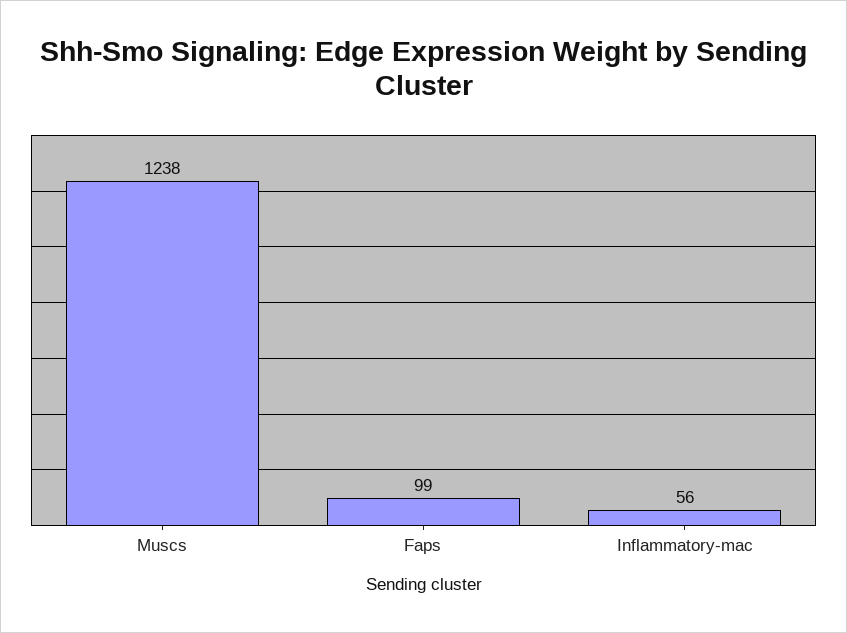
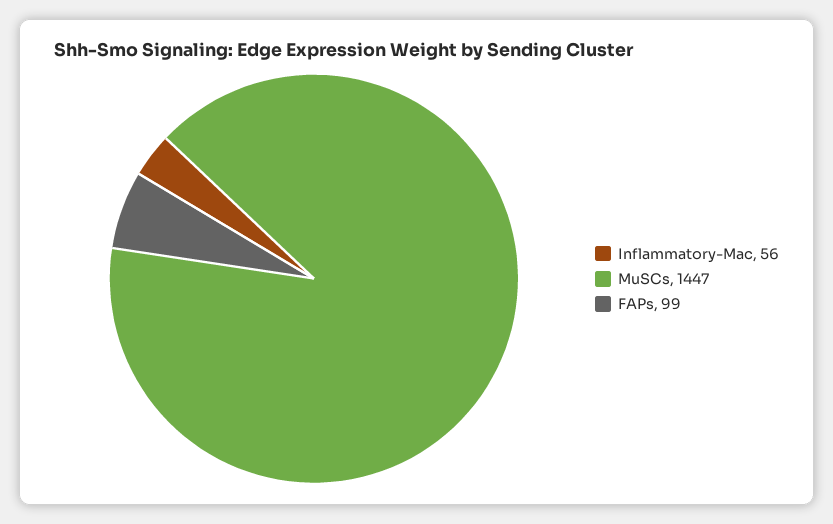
  {
-   "Muscs": 1238,
+   "Muscs": 1447,
    "Faps": 99,
    "Inflammatory-mac": 56
  }

